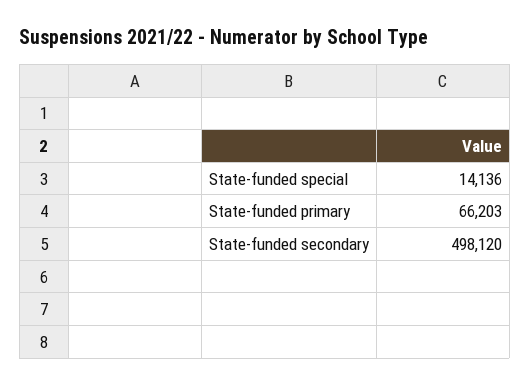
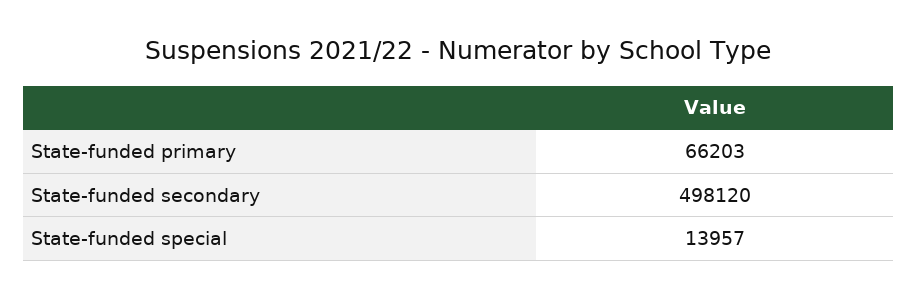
  {
-   "State-funded special": 14136,
+   "State-funded special": 13957,
    "State-funded primary": 66203,
    "State-funded secondary": 498120
  }

